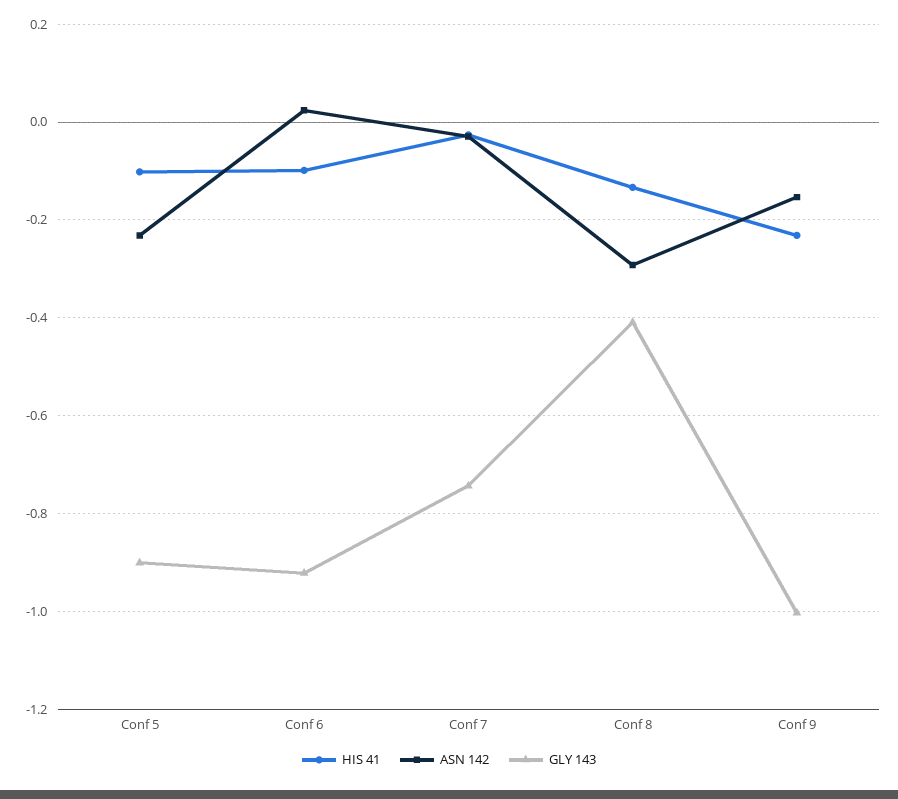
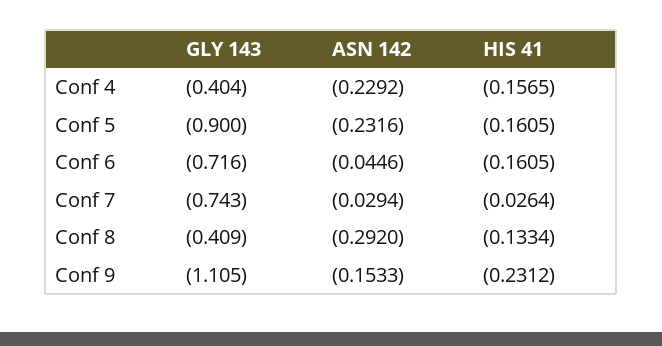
  {
    "HIS 41": {
-     "Conf 5": -0.1,
+     "Conf 5": -0.1605,
-     "Conf 6": -0.1,
+     "Conf 6": -0.1605,
      "Conf 7": -0.0264,
      "Conf 8": -0.1334,
-     "Conf 9": -0.2312
+     "Conf 9": -0.2312,
+     "Conf 4": -0.1565
    },
    "ASN 142": {
      "Conf 5": -0.2316,
-     "Conf 6": 0.02,
+     "Conf 6": -0.0446,
      "Conf 7": -0.0294,
      "Conf 8": -0.292,
-     "Conf 9": -0.1533
+     "Conf 9": -0.1533,
+     "Conf 4": -0.2292
    },
    "GLY 143": {
      "Conf 5": -0.9,
-     "Conf 6": -0.92,
+     "Conf 6": -0.716,
      "Conf 7": -0.743,
      "Conf 8": -0.409,
-     "Conf 9": -1
+     "Conf 9": -1.105,
+     "Conf 4": -0.404
    }
  }

